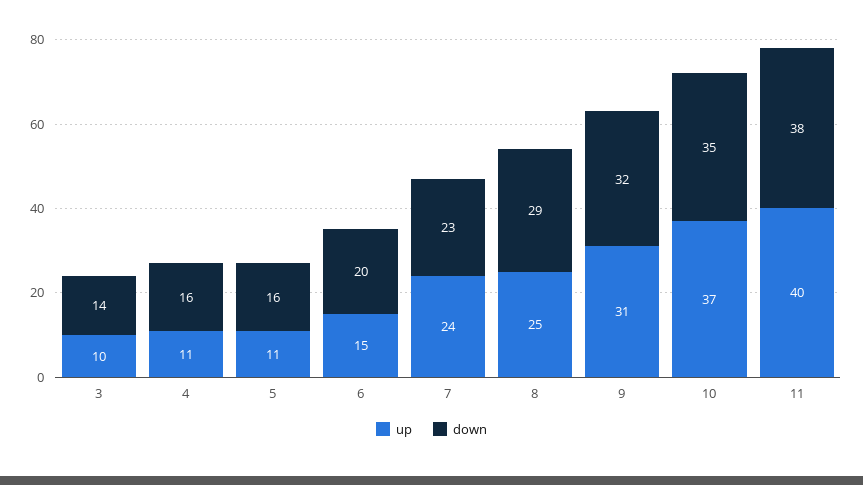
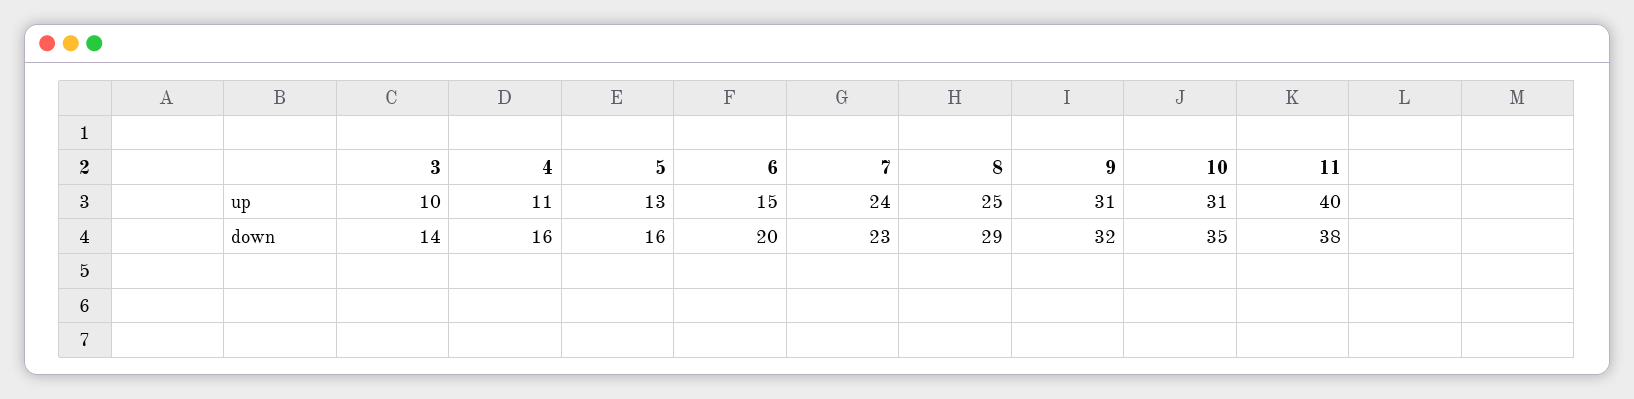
  {
    "up": {
      "3": 10,
      "4": 11,
-     "5": 11,
+     "5": 13,
      "6": 15,
      "7": 24,
      "8": 25,
      "9": 31,
-     "10": 37,
+     "10": 31,
      "11": 40
    },
    "down": {
      "3": 14,
      "4": 16,
      "5": 16,
      "6": 20,
      "7": 23,
      "8": 29,
      "9": 32,
      "10": 35,
      "11": 38
    }
  }

